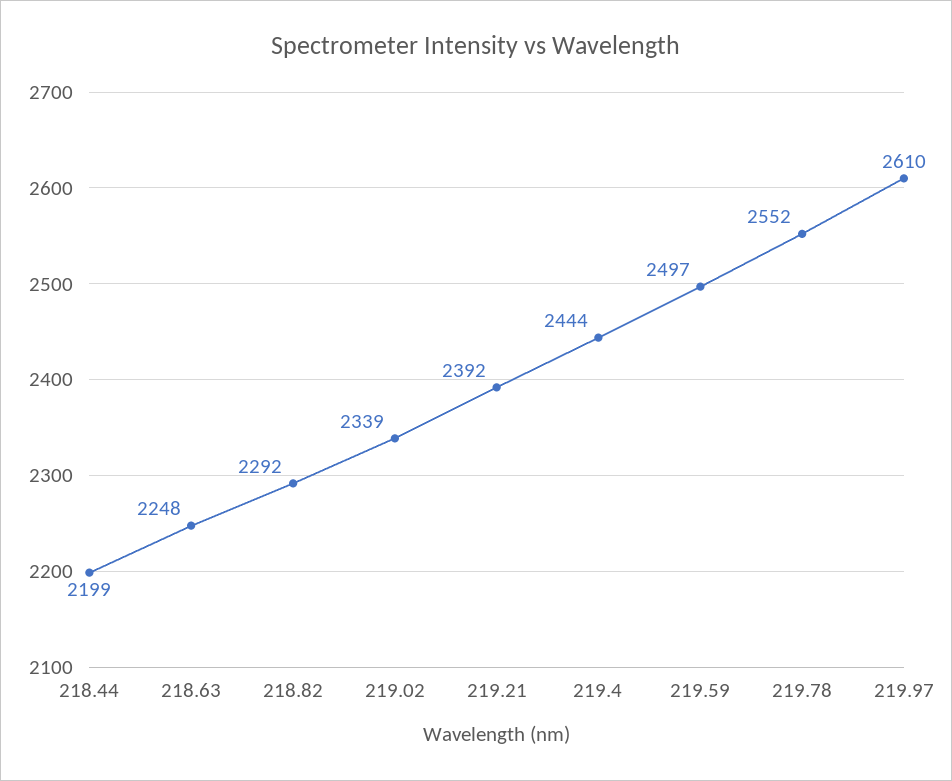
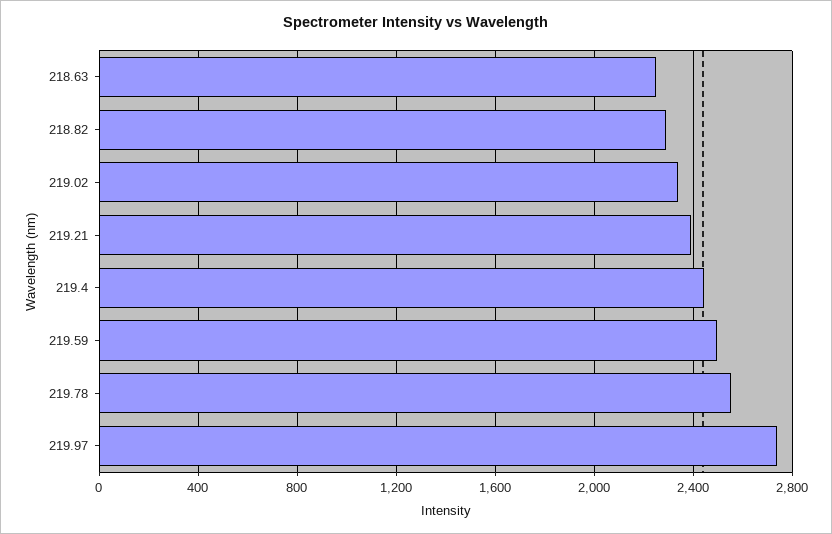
  {
-   "218.44": 2199,
    "218.63": 2248,
    "218.82": 2292,
    "219.02": 2339,
    "219.21": 2392,
    "219.4": 2444,
    "219.59": 2497,
    "219.78": 2552,
-   "219.97": 2610
+   "219.97": 2750
  }

